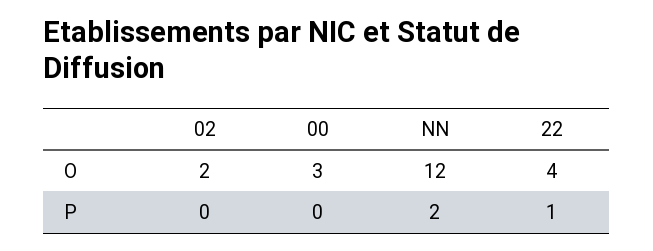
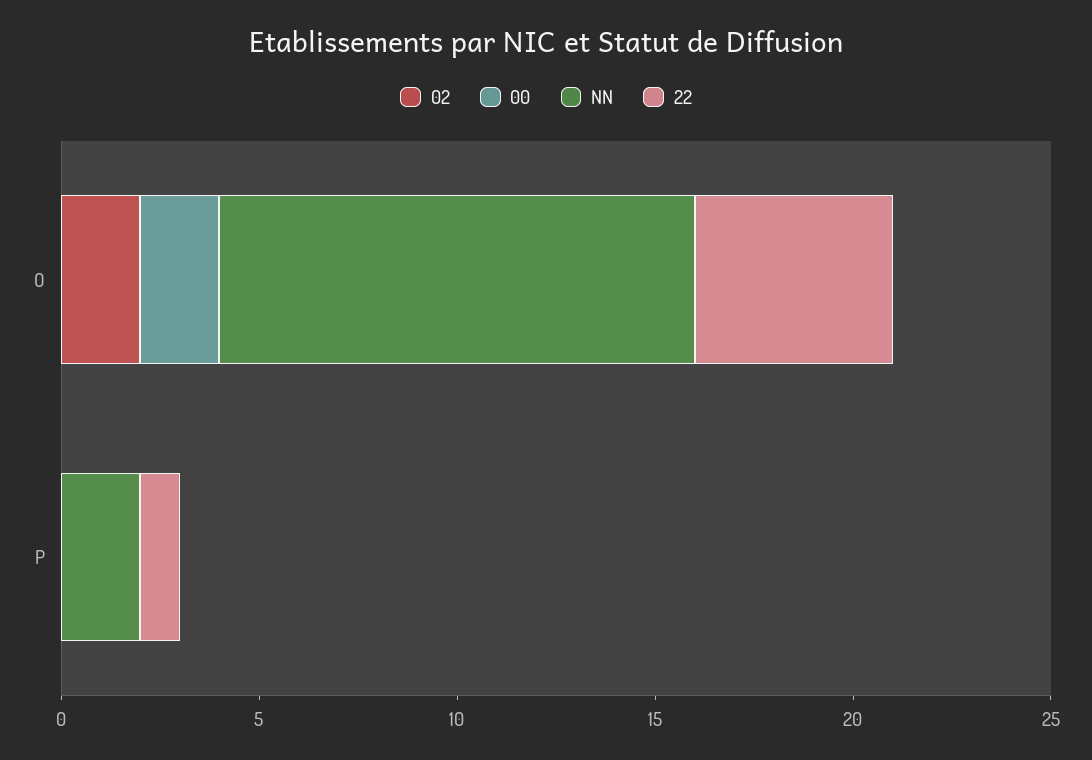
  {
    "02": {
      "O": 2,
      "P": 0
    },
    "00": {
-     "O": 3,
+     "O": 2,
      "P": 0
    },
    "NN": {
      "O": 12,
      "P": 2
    },
    "22": {
-     "O": 4,
+     "O": 5,
      "P": 1
    }
  }

